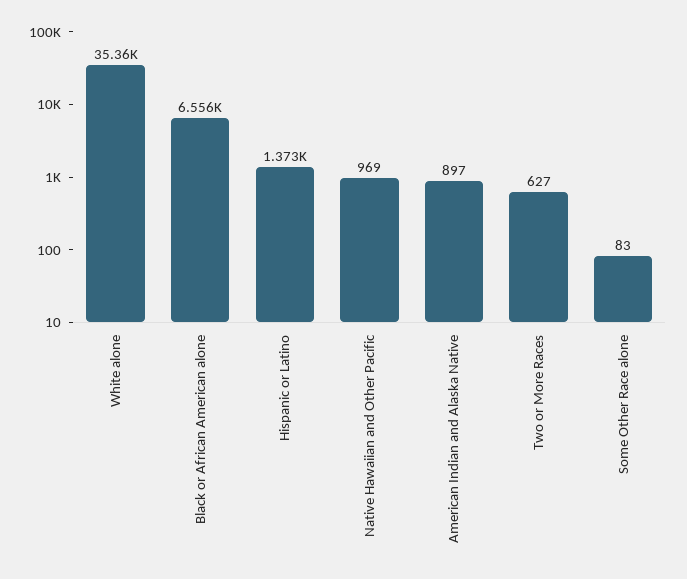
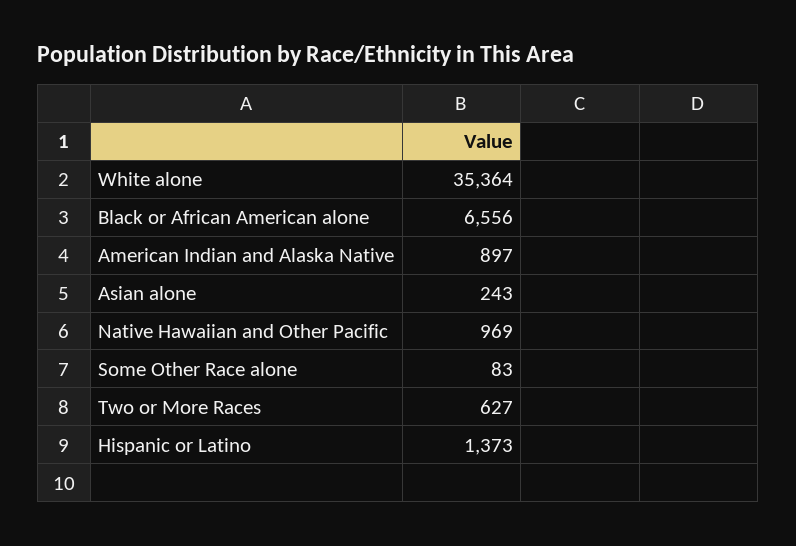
  {
    "White alone": 35364,
    "Black or African American alone": 6556,
    "Hispanic or Latino": 1373,
    "Native Hawaiian and Other Pacific": 969,
    "American Indian and Alaska Native": 897,
    "Two or More Races": 627,
-   "Some Other Race alone": 83
+   "Some Other Race alone": 83,
+   "Asian alone": 243
  }

